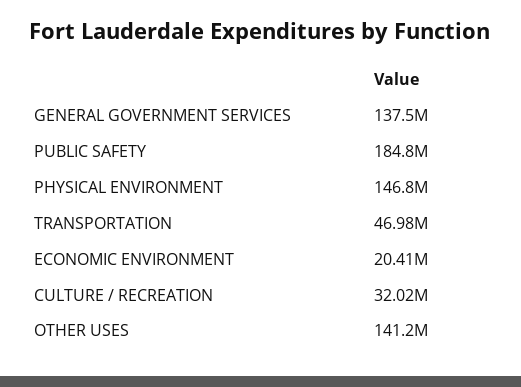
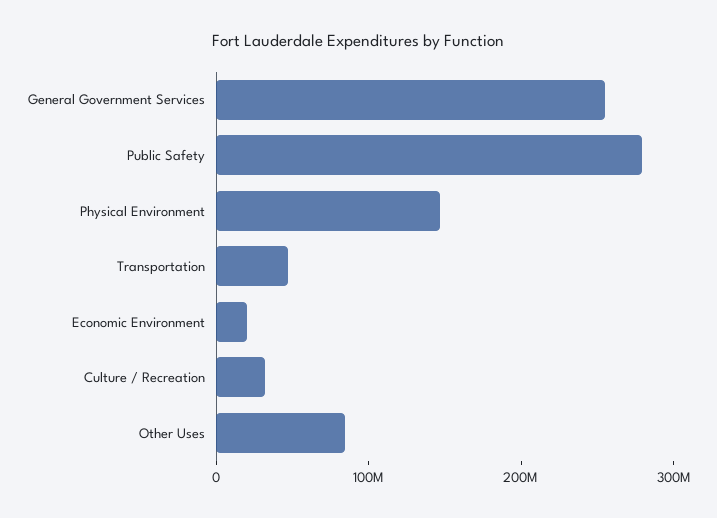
  {
-   "GENERAL GOVERNMENT SERVICES": 137500000,
+   "GENERAL GOVERNMENT SERVICES": 260000000,
-   "PUBLIC SAFETY": 184800000,
+   "PUBLIC SAFETY": 280000000,
    "PHYSICAL ENVIRONMENT": 146800000,
    "TRANSPORTATION": 46980000,
    "ECONOMIC ENVIRONMENT": 20410000,
    "CULTURE / RECREATION": 32020000,
-   "OTHER USES": 141200000
+   "OTHER USES": 80000000
  }

